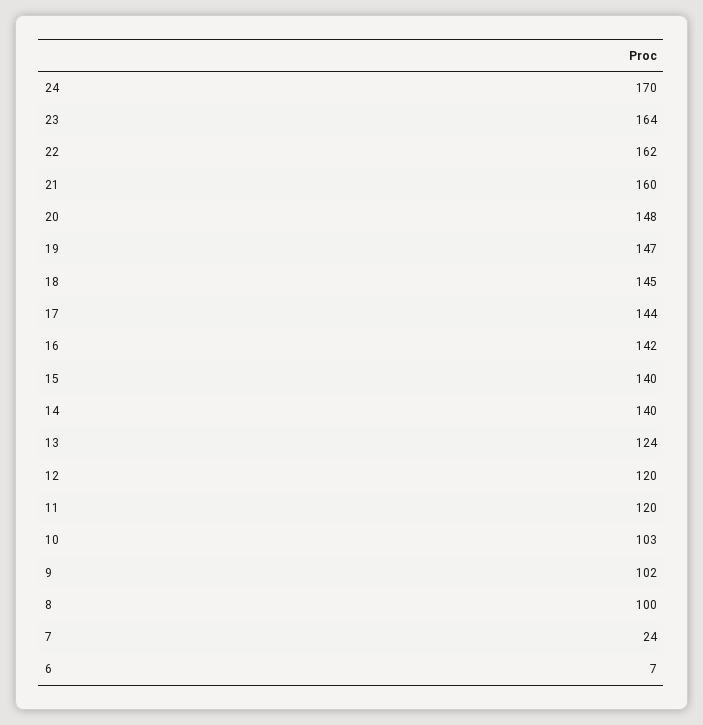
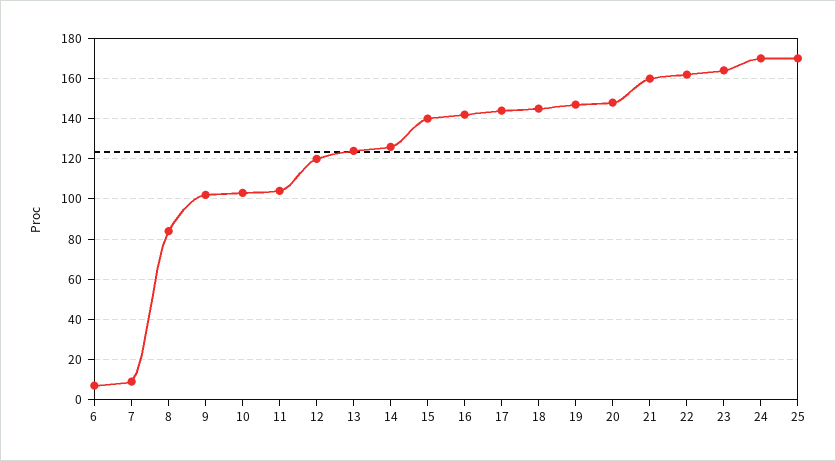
  {
    "24": 170,
    "23": 164,
    "22": 162,
    "21": 160,
    "20": 148,
    "19": 147,
    "18": 145,
    "17": 144,
    "16": 142,
    "15": 140,
-   "14": 140,
+   "14": 125,
    "13": 124,
    "12": 120,
-   "11": 120,
+   "11": 105,
    "10": 103,
    "9": 102,
-   "8": 100,
+   "8": 85,
-   "7": 24,
+   "7": 10,
-   "6": 7
+   "6": 7,
+   "25": 170
  }

